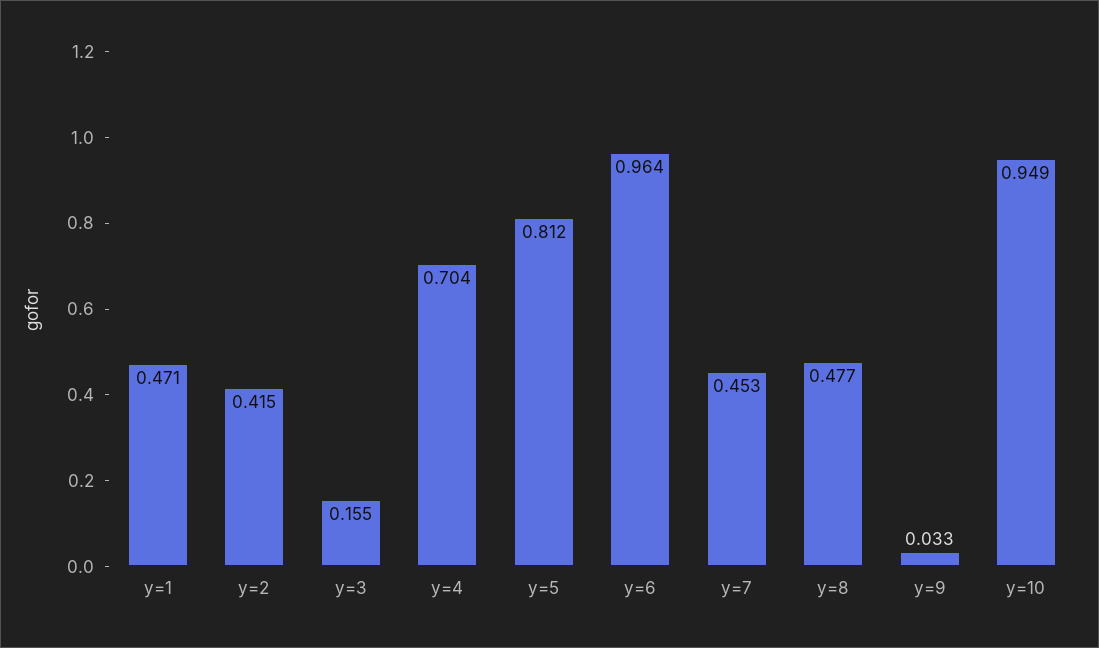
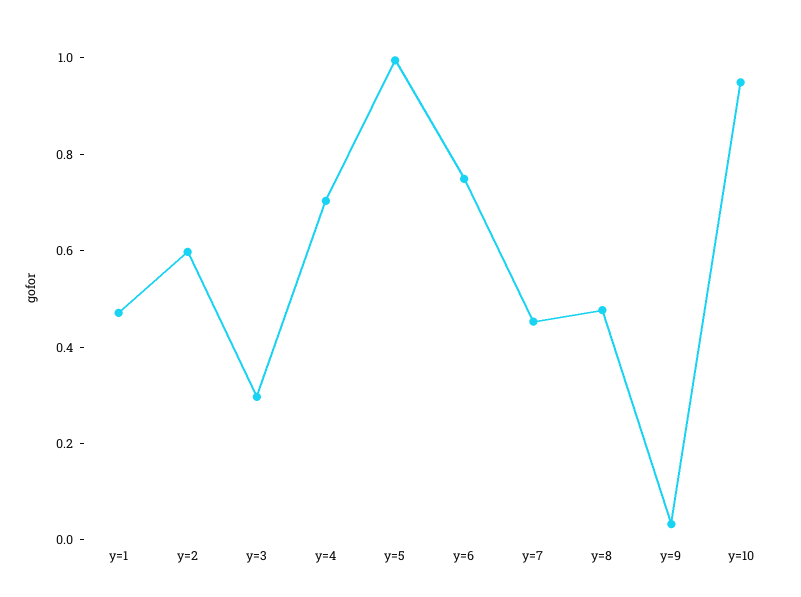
  {
    "y=1": 0.471,
-   "y=2": 0.415,
+   "y=2": 0.6,
-   "y=3": 0.155,
+   "y=3": 0.3,
    "y=4": 0.704,
-   "y=5": 0.812,
+   "y=5": 1,
-   "y=6": 0.964,
+   "y=6": 0.75,
    "y=7": 0.453,
    "y=8": 0.477,
    "y=9": 0.033,
    "y=10": 0.949
  }

